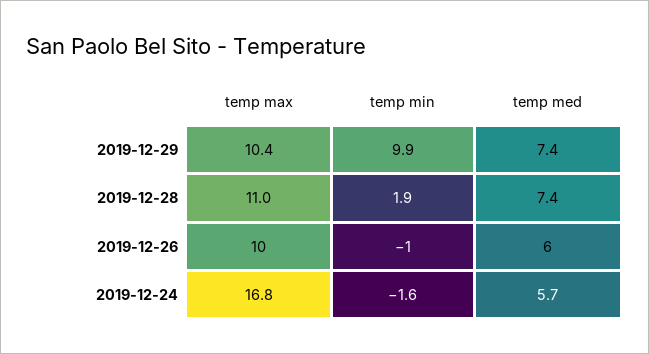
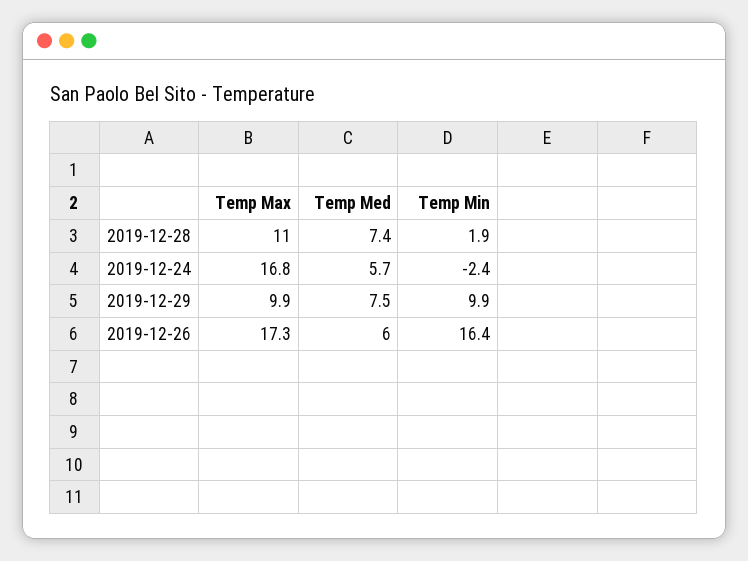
  {
    "temp max": {
-     "2019-12-29": 10.4,
+     "2019-12-29": 9.9,
      "2019-12-28": 11,
-     "2019-12-26": 10,
+     "2019-12-26": 17.3,
      "2019-12-24": 16.8
    },
    "temp min": {
      "2019-12-29": 9.9,
      "2019-12-28": 1.9,
-     "2019-12-26": -1,
+     "2019-12-26": 16.4,
-     "2019-12-24": -1.6
+     "2019-12-24": -2.4
    },
    "temp med": {
-     "2019-12-29": 7.4,
+     "2019-12-29": 7.5,
      "2019-12-28": 7.4,
      "2019-12-26": 6,
      "2019-12-24": 5.7
    }
  }

